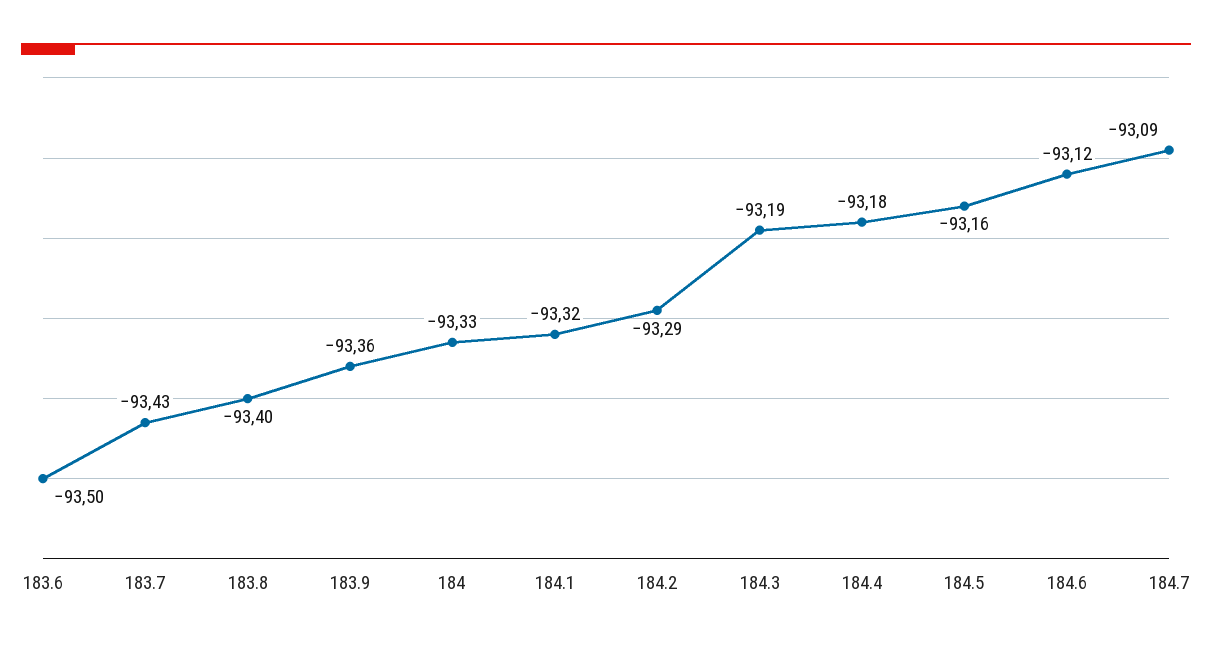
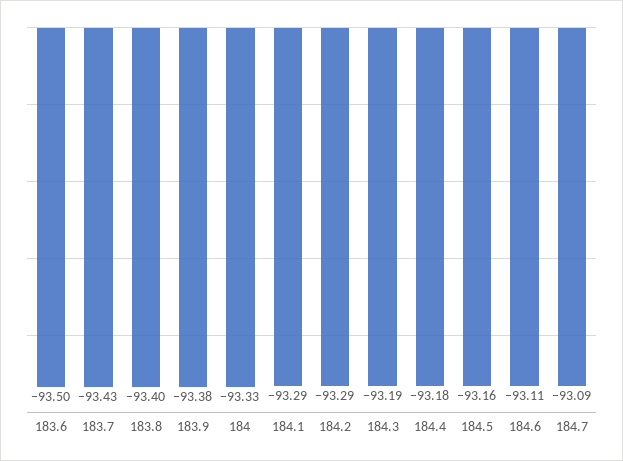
  {
    "183.6": -93.5,
    "183.7": -93.43,
    "183.8": -93.4,
-   "183.9": -93.36,
+   "183.9": -93.38,
    "184": -93.33,
-   "184.1": -93.32,
+   "184.1": -93.29,
    "184.2": -93.29,
    "184.3": -93.19,
    "184.4": -93.18,
    "184.5": -93.16,
-   "184.6": -93.12,
+   "184.6": -93.11,
    "184.7": -93.09
  }

